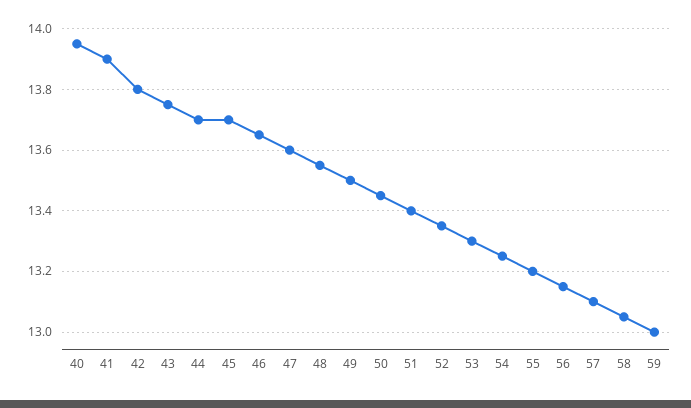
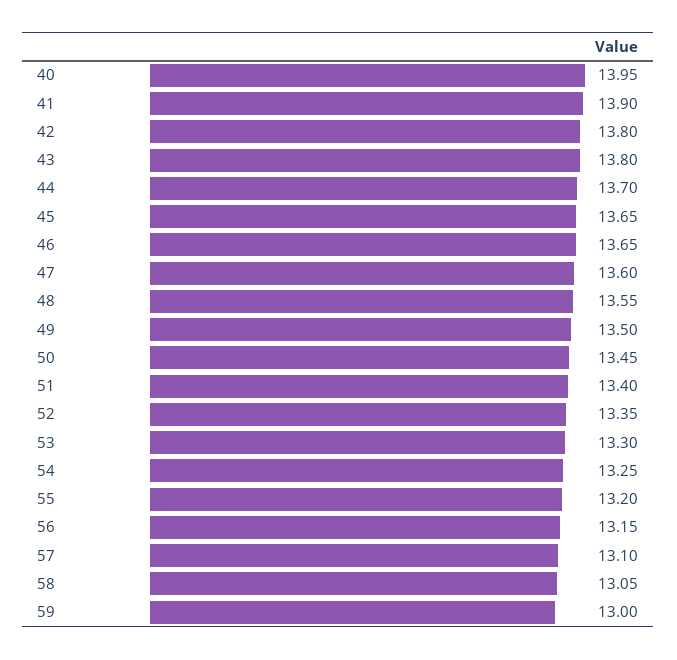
  {
    "40": 13.95,
    "41": 13.9,
    "42": 13.8,
-   "43": 13.75,
+   "43": 13.8,
    "44": 13.7,
-   "45": 13.7,
+   "45": 13.65,
    "46": 13.65,
    "47": 13.6,
    "48": 13.55,
    "49": 13.5,
    "50": 13.45,
    "51": 13.4,
    "52": 13.35,
    "53": 13.3,
    "54": 13.25,
    "55": 13.2,
    "56": 13.15,
    "57": 13.1,
    "58": 13.05,
    "59": 13
  }

